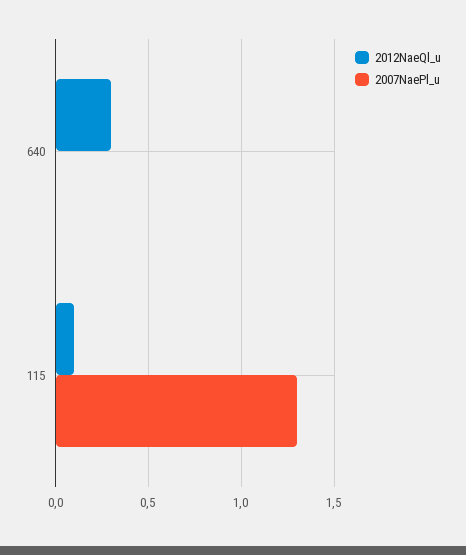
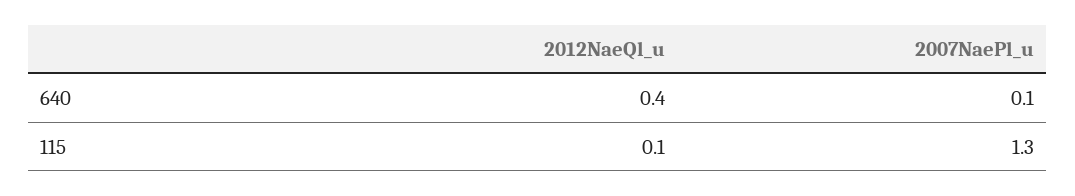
  {
    "2012NaeQl_u": {
-     "640": 0.3,
+     "640": 0.4,
      "115": 0.1
    },
    "2007NaePl_u": {
-     "640": 0,
+     "640": 0.1,
      "115": 1.3
    }
  }

